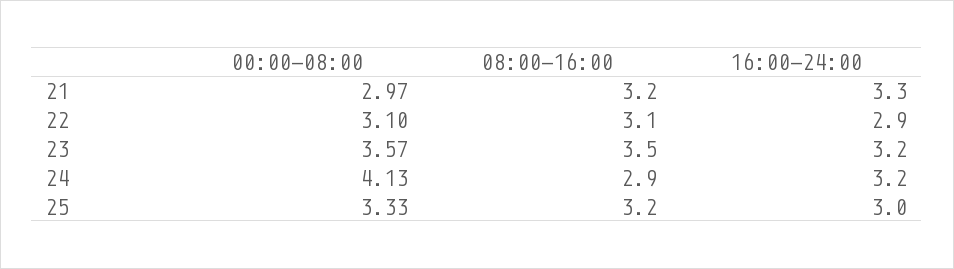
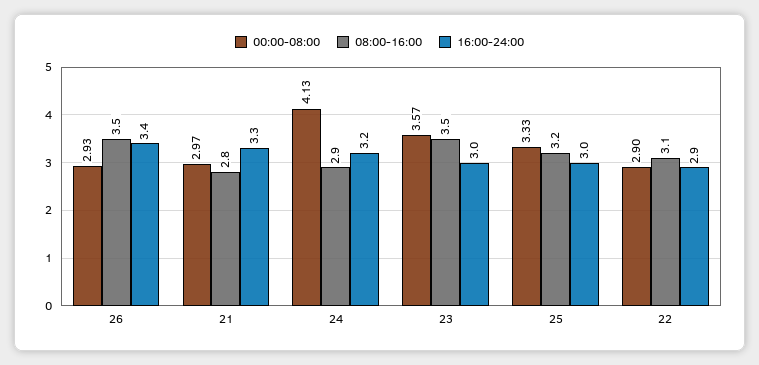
  {
    "00:00-08:00": {
      "21": 2.97,
-     "22": 3.1,
+     "22": 2.9,
      "23": 3.57,
      "24": 4.13,
-     "25": 3.33
+     "25": 3.33,
+     "26": 2.93
    },
    "08:00-16:00": {
-     "21": 3.2,
+     "21": 2.8,
      "22": 3.1,
      "23": 3.5,
      "24": 2.9,
-     "25": 3.2
+     "25": 3.2,
+     "26": 3.5
    },
    "16:00-24:00": {
      "21": 3.3,
      "22": 2.9,
-     "23": 3.2,
+     "23": 3,
      "24": 3.2,
-     "25": 3
+     "25": 3,
+     "26": 3.4
    }
  }

